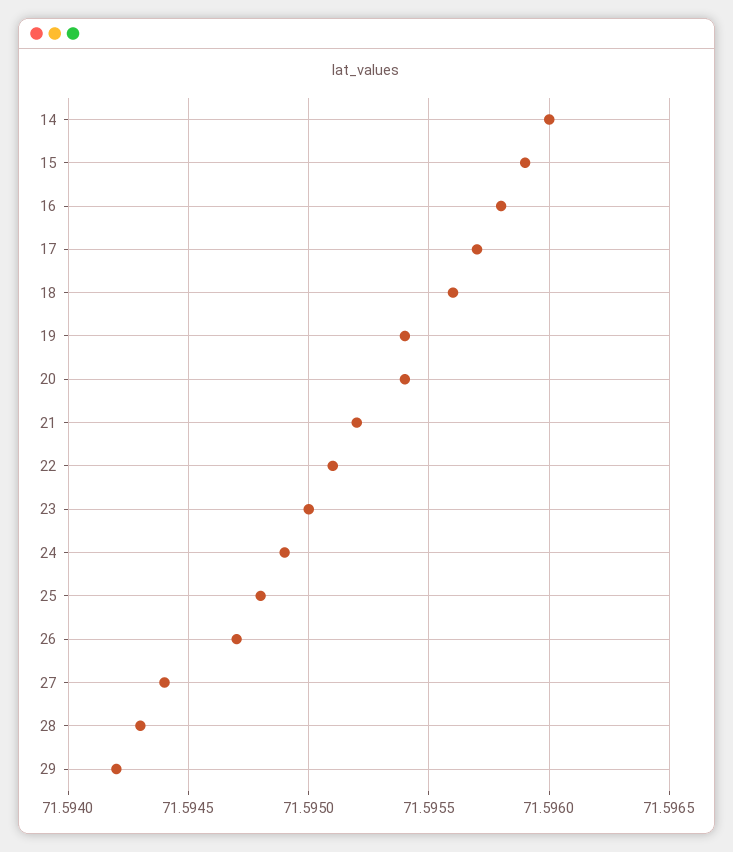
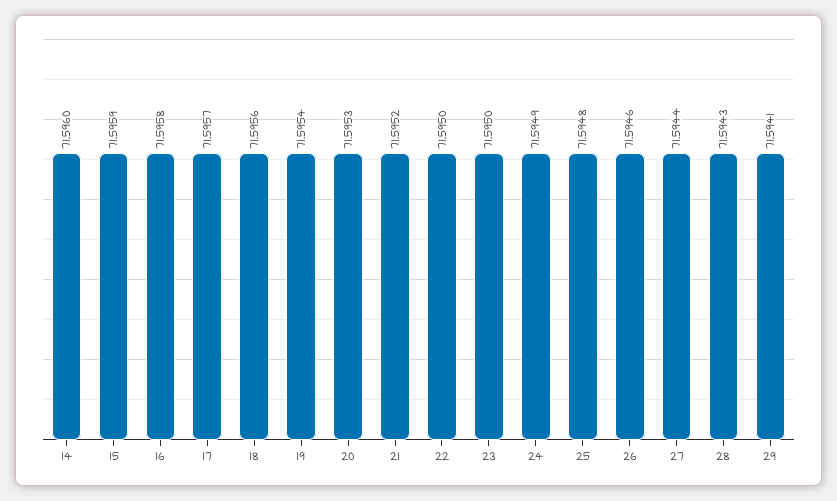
  {
    "14": 71.596,
    "15": 71.5959,
    "16": 71.5958,
    "17": 71.5957,
    "18": 71.5956,
    "19": 71.5954,
-   "20": 71.5954,
+   "20": 71.5953,
    "21": 71.5952,
-   "22": 71.5951,
+   "22": 71.595,
    "23": 71.595,
    "24": 71.5949,
    "25": 71.5948,
-   "26": 71.5947,
+   "26": 71.5946,
    "27": 71.5944,
    "28": 71.5943,
-   "29": 71.5942
+   "29": 71.5941
  }

